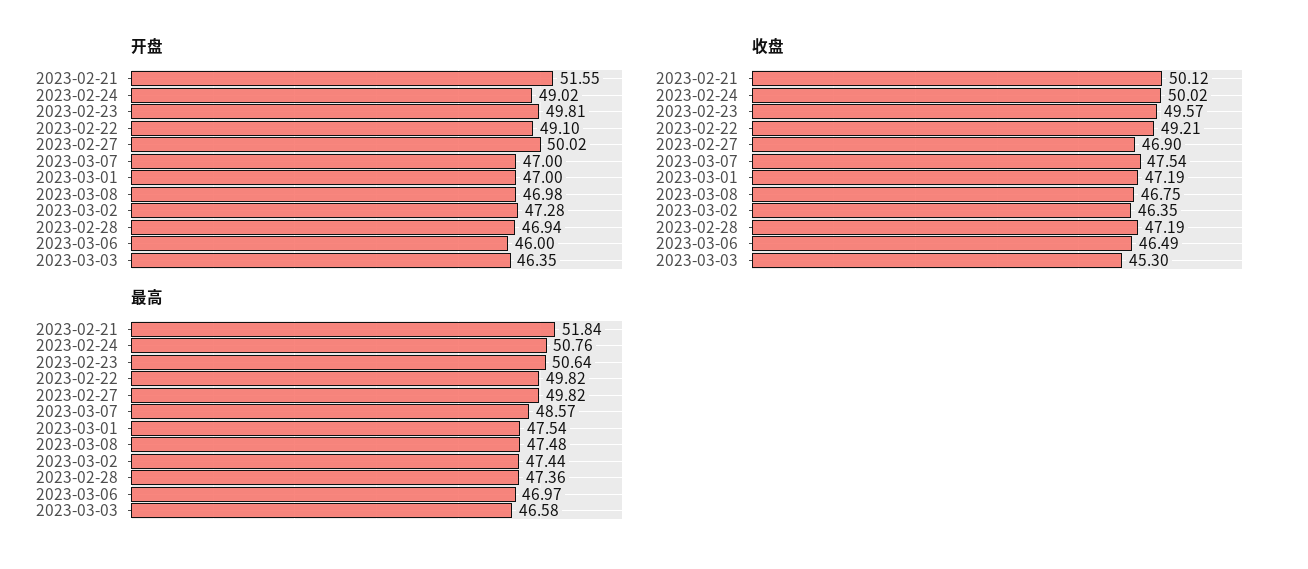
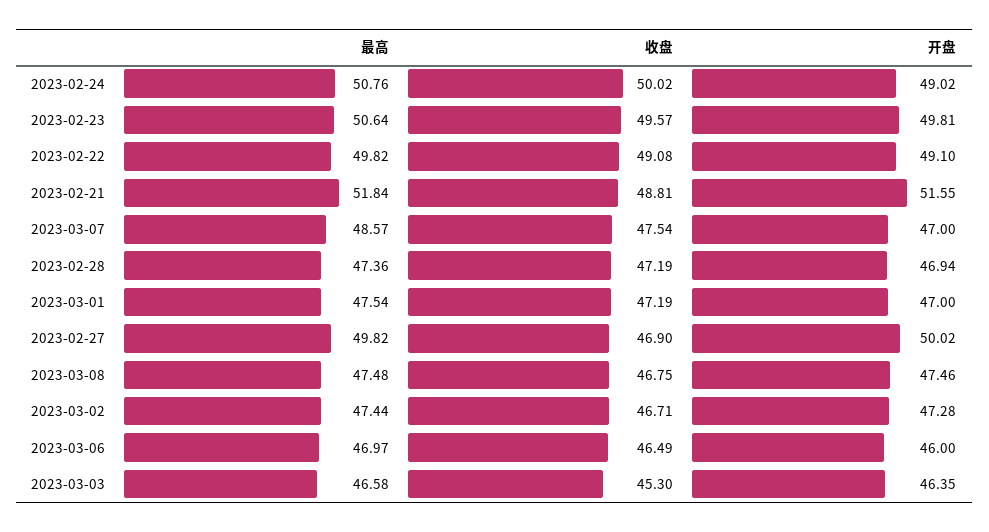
  {
    "开盘": {
      "2023-02-21": 51.55,
      "2023-02-24": 49.02,
      "2023-02-23": 49.81,
      "2023-02-22": 49.1,
      "2023-02-27": 50.02,
      "2023-03-07": 47,
      "2023-03-01": 47,
-     "2023-03-08": 46.98,
+     "2023-03-08": 47.46,
      "2023-03-02": 47.28,
      "2023-02-28": 46.94,
      "2023-03-06": 46,
      "2023-03-03": 46.35
    },
    "收盘": {
-     "2023-02-21": 50.12,
+     "2023-02-21": 48.81,
      "2023-02-24": 50.02,
      "2023-02-23": 49.57,
-     "2023-02-22": 49.21,
+     "2023-02-22": 49.08,
      "2023-02-27": 46.9,
      "2023-03-07": 47.54,
      "2023-03-01": 47.19,
      "2023-03-08": 46.75,
-     "2023-03-02": 46.35,
+     "2023-03-02": 46.71,
      "2023-02-28": 47.19,
      "2023-03-06": 46.49,
      "2023-03-03": 45.3
    },
    "最高": {
      "2023-02-21": 51.84,
      "2023-02-24": 50.76,
      "2023-02-23": 50.64,
      "2023-02-22": 49.82,
      "2023-02-27": 49.82,
      "2023-03-07": 48.57,
      "2023-03-01": 47.54,
      "2023-03-08": 47.48,
      "2023-03-02": 47.44,
      "2023-02-28": 47.36,
      "2023-03-06": 46.97,
      "2023-03-03": 46.58
    }
  }

